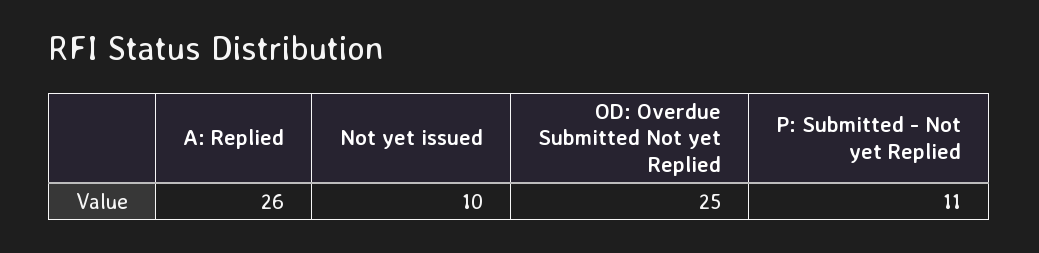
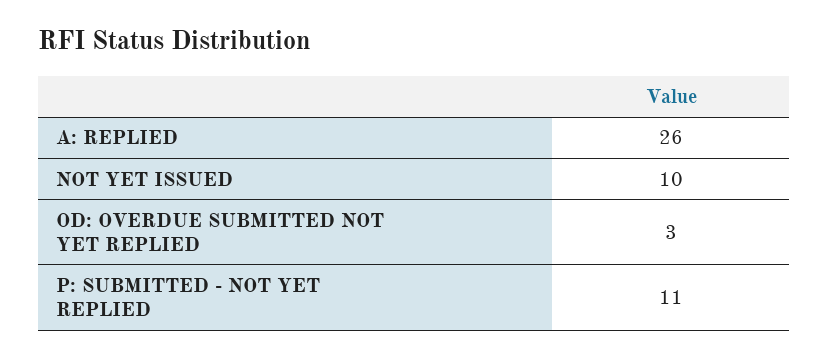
  {
    "A: Replied": 26,
    "Not yet issued": 10,
-   "OD: Overdue Submitted Not yet Replied": 25,
+   "OD: Overdue Submitted Not yet Replied": 3,
    "P: Submitted - Not yet Replied": 11
  }

